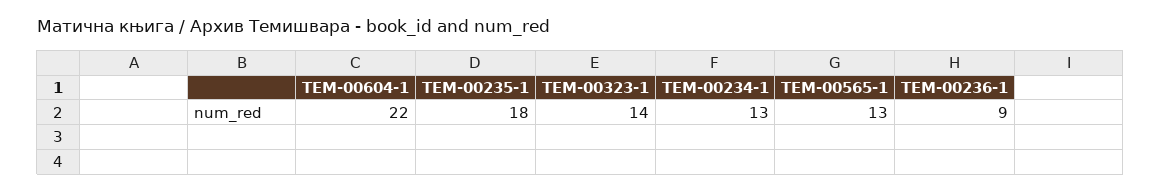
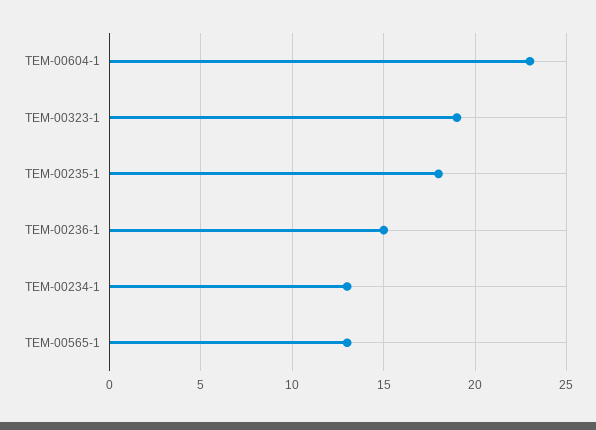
  {
-   "TEM-00604-1": 22,
+   "TEM-00604-1": 23,
    "TEM-00235-1": 18,
-   "TEM-00323-1": 14,
+   "TEM-00323-1": 19,
    "TEM-00234-1": 13,
    "TEM-00565-1": 13,
-   "TEM-00236-1": 9
+   "TEM-00236-1": 15
  }

